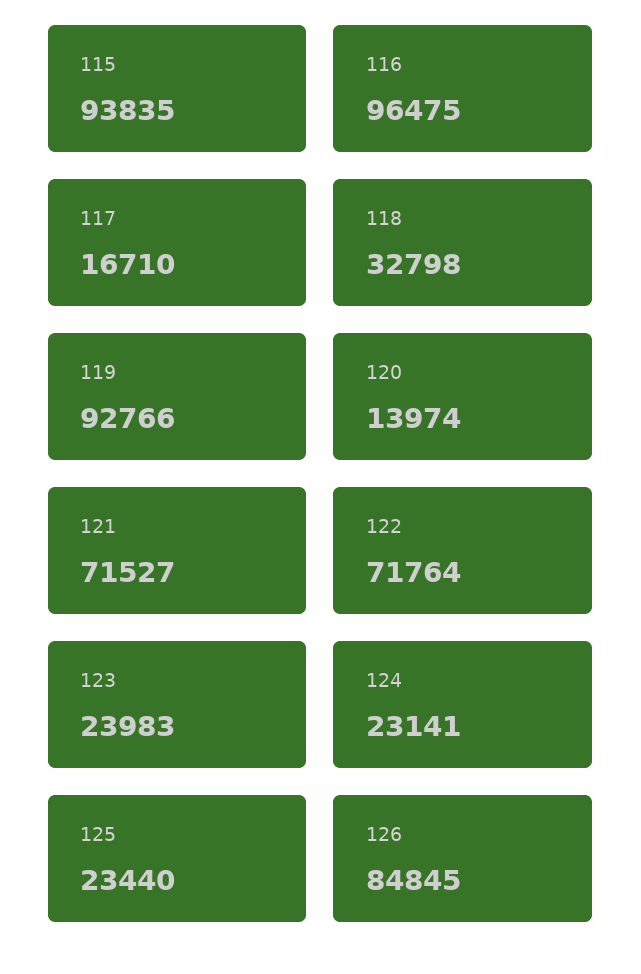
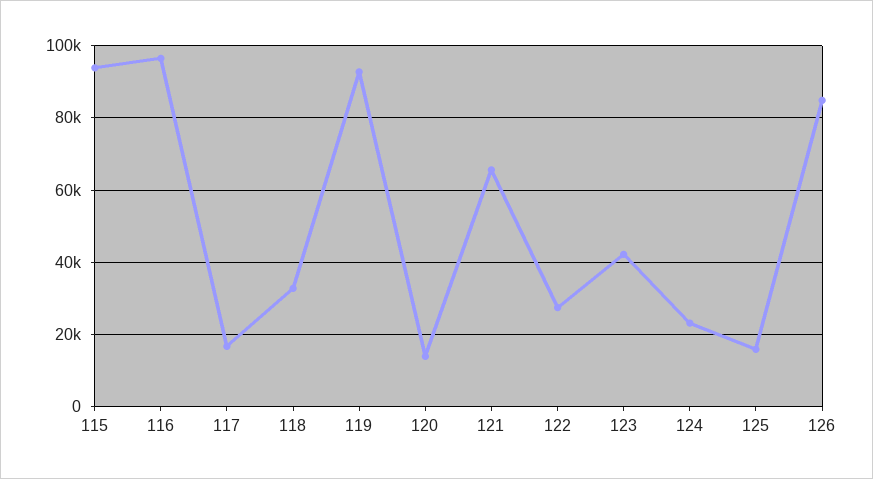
  {
    "115": 93835,
    "116": 96475,
    "117": 16710,
    "118": 32798,
    "119": 92766,
    "120": 13974,
-   "121": 71527,
+   "121": 66000,
-   "122": 71764,
+   "122": 28000,
-   "123": 23983,
+   "123": 42000,
    "124": 23141,
-   "125": 23440,
+   "125": 16000,
    "126": 84845
  }

